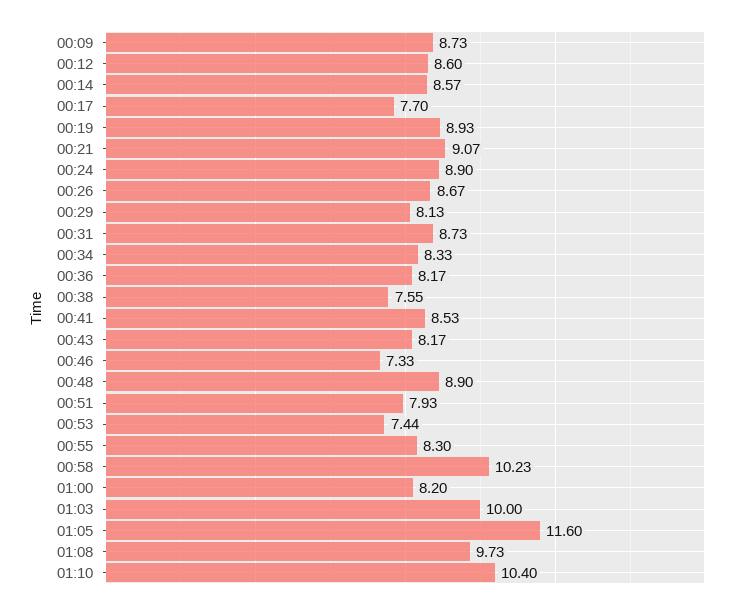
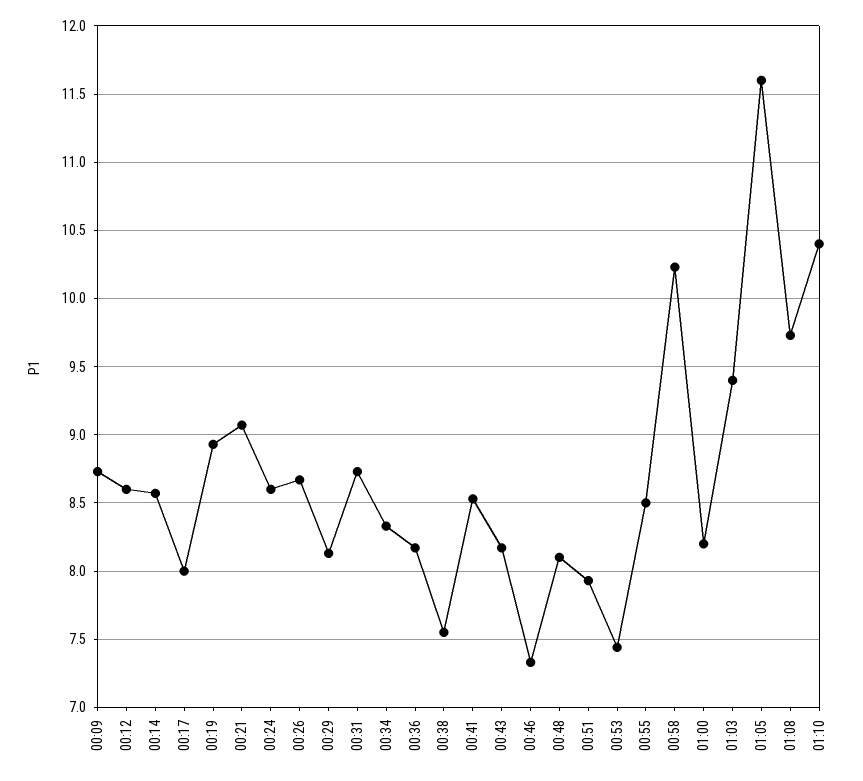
  {
    "00:09": 8.73,
    "00:12": 8.6,
    "00:14": 8.57,
-   "00:17": 7.7,
+   "00:17": 8,
    "00:19": 8.93,
    "00:21": 9.07,
-   "00:24": 8.9,
+   "00:24": 8.6,
    "00:26": 8.67,
    "00:29": 8.13,
    "00:31": 8.73,
    "00:34": 8.33,
    "00:36": 8.17,
    "00:38": 7.55,
    "00:41": 8.53,
    "00:43": 8.17,
    "00:46": 7.33,
-   "00:48": 8.9,
+   "00:48": 8.1,
    "00:51": 7.93,
    "00:53": 7.44,
-   "00:55": 8.3,
+   "00:55": 8.5,
    "00:58": 10.23,
    "01:00": 8.2,
-   "01:03": 10,
+   "01:03": 9.4,
    "01:05": 11.6,
    "01:08": 9.73,
    "01:10": 10.4
  }

